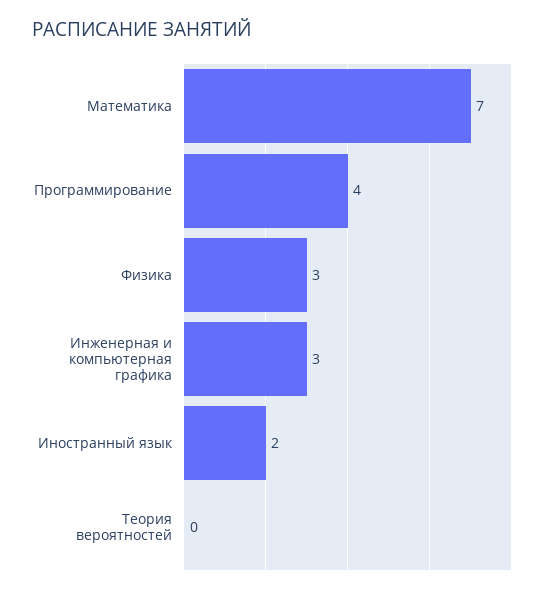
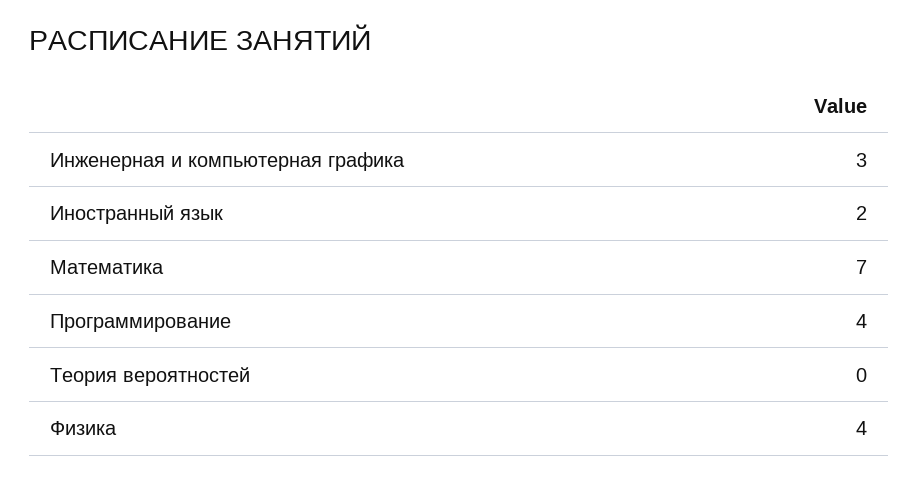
  {
    "Математика": 7,
    "Программирование": 4,
-   "Физика": 3,
+   "Физика": 4,
    "Инженерная и компьютерная графика": 3,
    "Иностранный язык": 2,
    "Теория вероятностей": 0
  }

